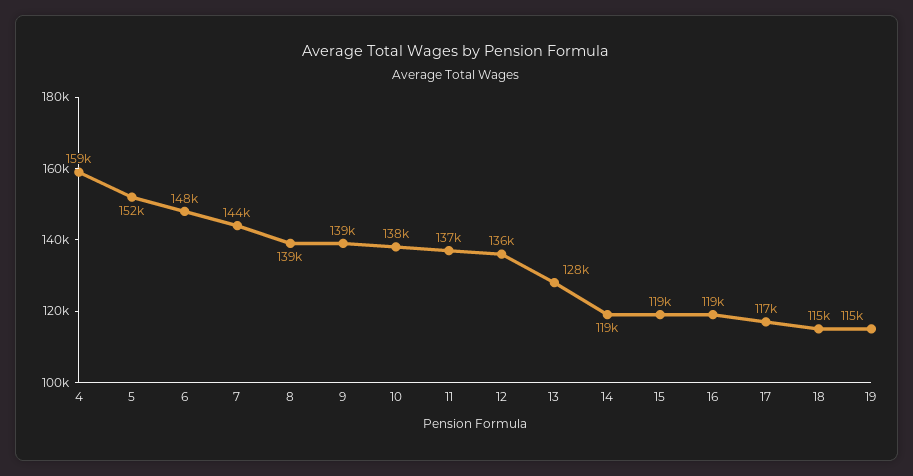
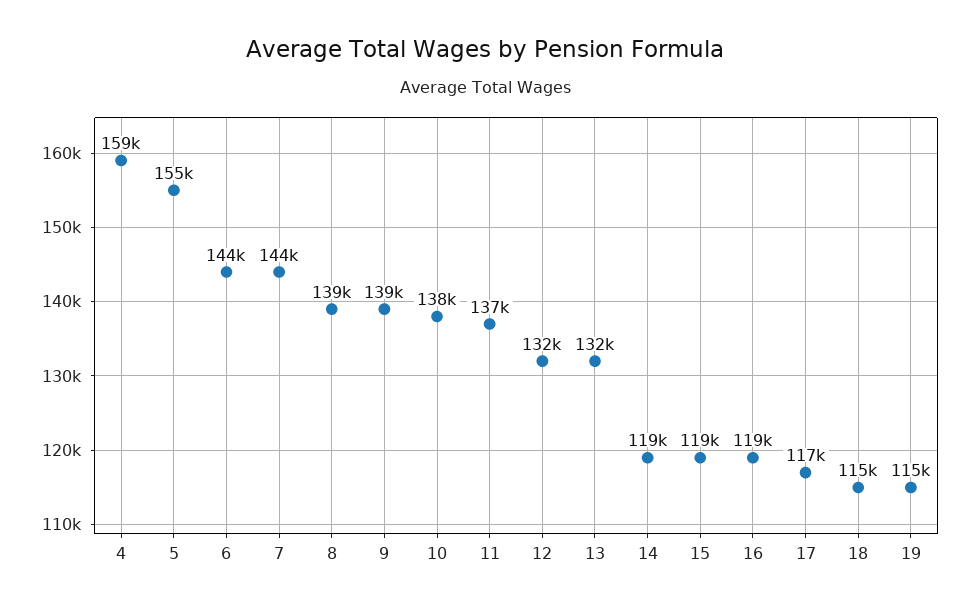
  {
    "4": 159000,
-   "5": 152000,
+   "5": 155000,
-   "6": 148000,
+   "6": 144000,
    "7": 144000,
    "8": 139000,
    "9": 139000,
    "10": 138000,
    "11": 137000,
-   "12": 136000,
+   "12": 132000,
-   "13": 128000,
+   "13": 132000,
    "14": 119000,
    "15": 119000,
    "16": 119000,
    "17": 117000,
    "18": 115000,
    "19": 115000
  }

